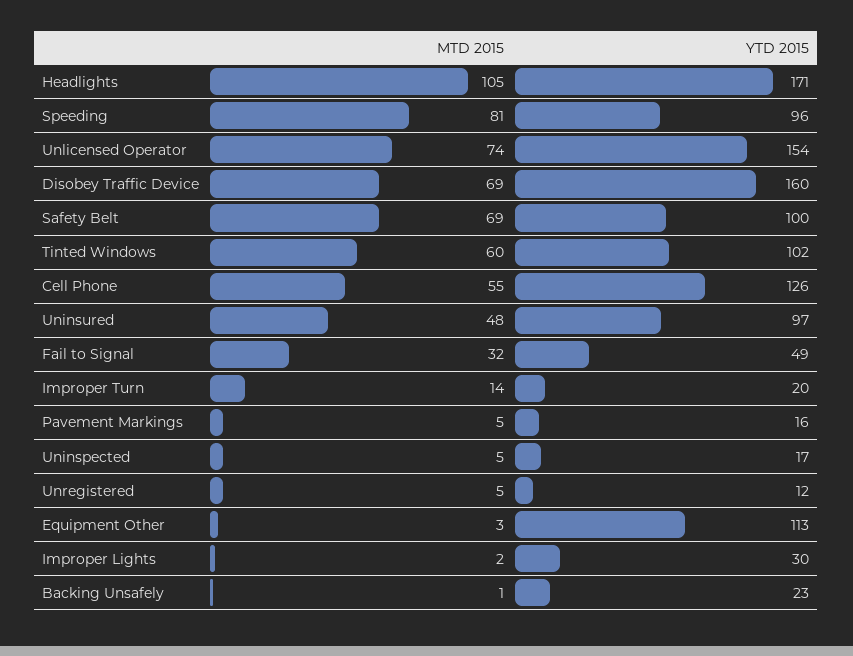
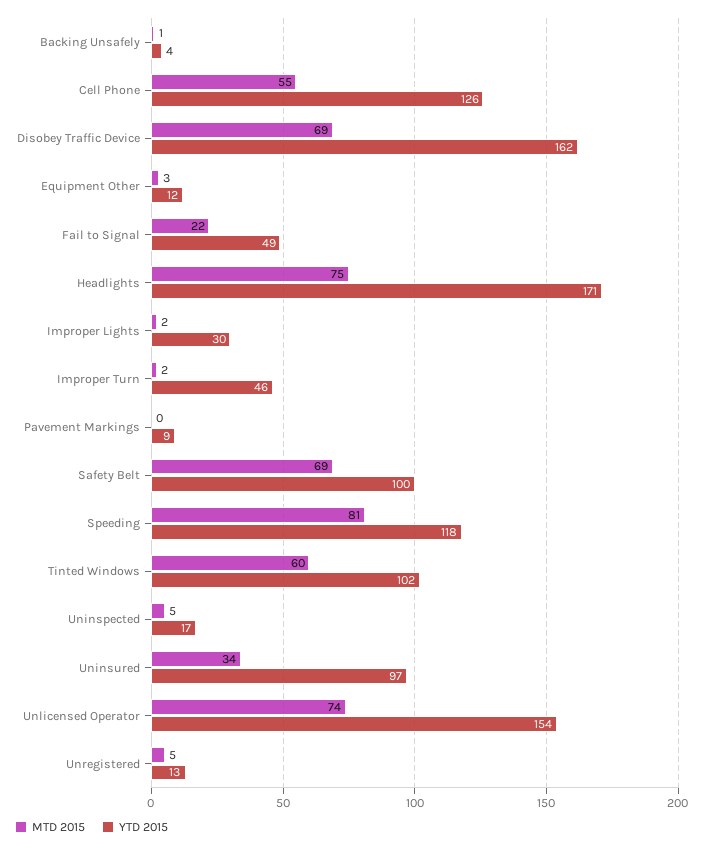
  {
    "MTD 2015": {
-     "Headlights": 105,
+     "Headlights": 75,
      "Speeding": 81,
      "Unlicensed Operator": 74,
      "Disobey Traffic Device": 69,
      "Safety Belt": 69,
      "Tinted Windows": 60,
      "Cell Phone": 55,
-     "Uninsured": 48,
+     "Uninsured": 34,
-     "Fail to Signal": 32,
+     "Fail to Signal": 22,
-     "Improper Turn": 14,
+     "Improper Turn": 2,
-     "Pavement Markings": 5,
+     "Pavement Markings": 0,
      "Uninspected": 5,
      "Unregistered": 5,
      "Equipment Other": 3,
      "Improper Lights": 2,
      "Backing Unsafely": 1
    },
    "YTD 2015": {
      "Headlights": 171,
-     "Speeding": 96,
+     "Speeding": 118,
      "Unlicensed Operator": 154,
-     "Disobey Traffic Device": 160,
+     "Disobey Traffic Device": 162,
      "Safety Belt": 100,
      "Tinted Windows": 102,
      "Cell Phone": 126,
      "Uninsured": 97,
      "Fail to Signal": 49,
-     "Improper Turn": 20,
+     "Improper Turn": 46,
-     "Pavement Markings": 16,
+     "Pavement Markings": 9,
      "Uninspected": 17,
-     "Unregistered": 12,
+     "Unregistered": 13,
-     "Equipment Other": 113,
+     "Equipment Other": 12,
      "Improper Lights": 30,
-     "Backing Unsafely": 23
+     "Backing Unsafely": 4
    }
  }

